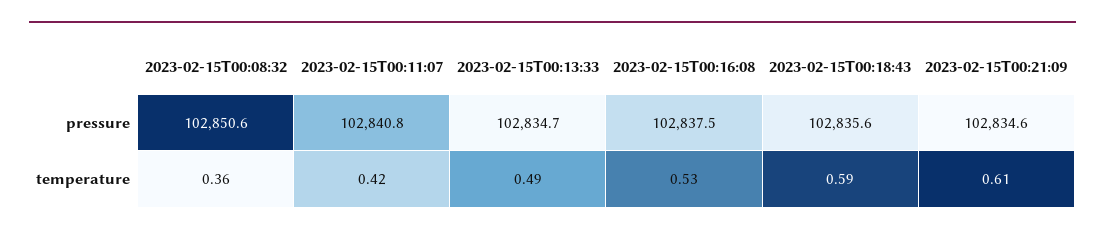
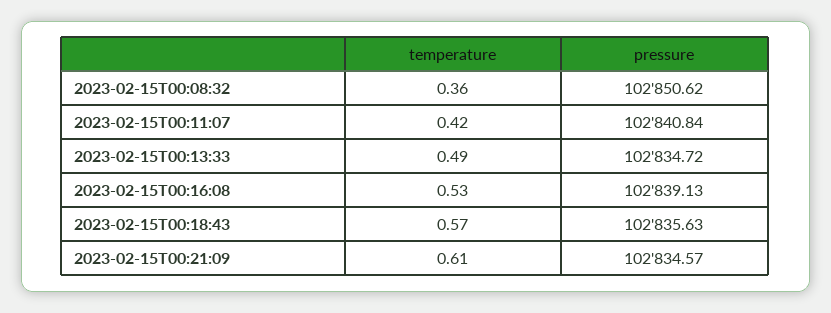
  {
    "2023-02-15T00:08:32": {
      "pressure": 102850.62,
      "temperature": 0.36
    },
    "2023-02-15T00:11:07": {
      "pressure": 102840.84,
      "temperature": 0.42
    },
    "2023-02-15T00:13:33": {
      "pressure": 102834.72,
      "temperature": 0.49
    },
    "2023-02-15T00:16:08": {
-     "pressure": 102837.5,
+     "pressure": 102839.13,
      "temperature": 0.53
    },
    "2023-02-15T00:18:43": {
      "pressure": 102835.63,
-     "temperature": 0.59
+     "temperature": 0.57
    },
    "2023-02-15T00:21:09": {
      "pressure": 102834.57,
      "temperature": 0.61
    }
  }

